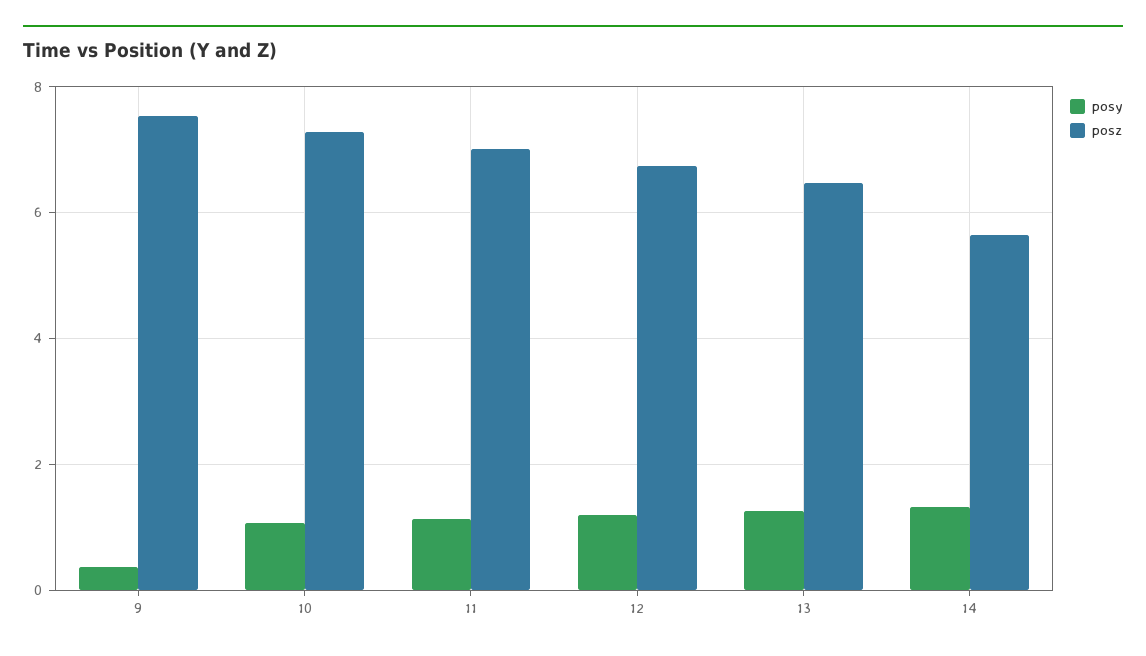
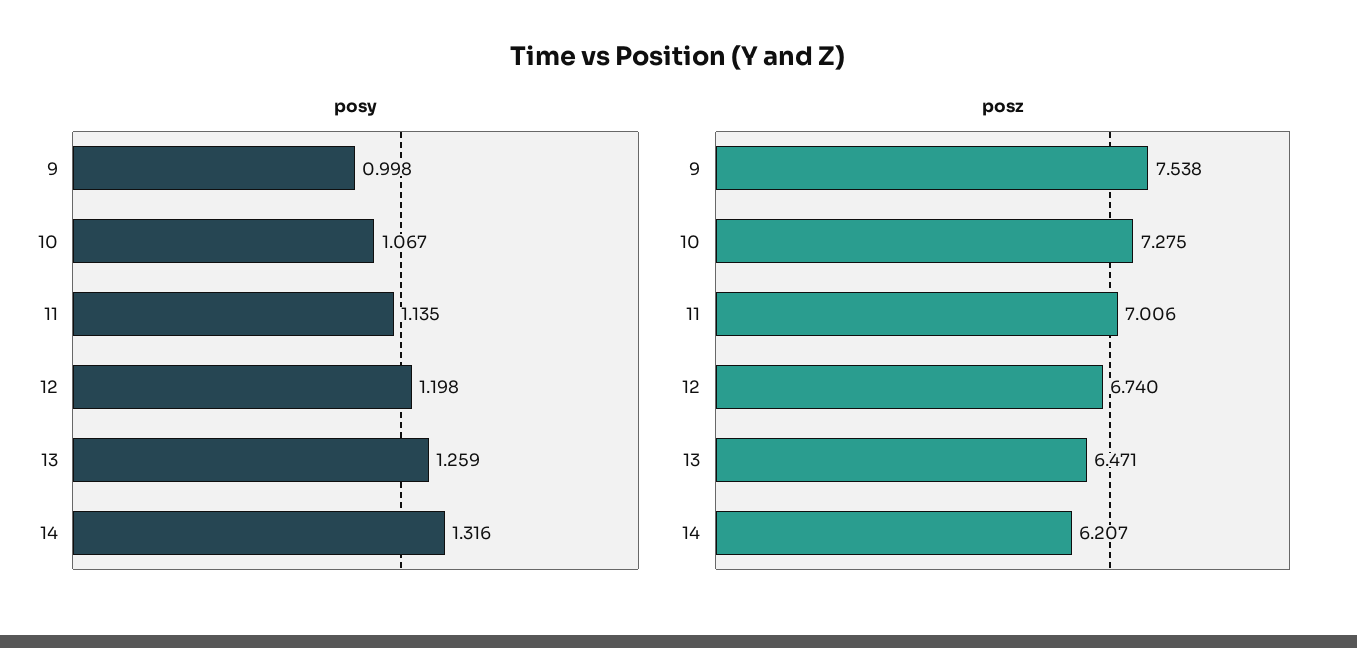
  {
    "posy": {
-     "9": 0.4,
+     "9": 0.998,
      "10": 1.067,
      "11": 1.135,
      "12": 1.198,
      "13": 1.259,
      "14": 1.316
    },
    "posz": {
      "9": 7.538,
      "10": 7.275,
      "11": 7.006,
      "12": 6.74,
      "13": 6.471,
-     "14": 5.6
+     "14": 6.207
    }
  }

